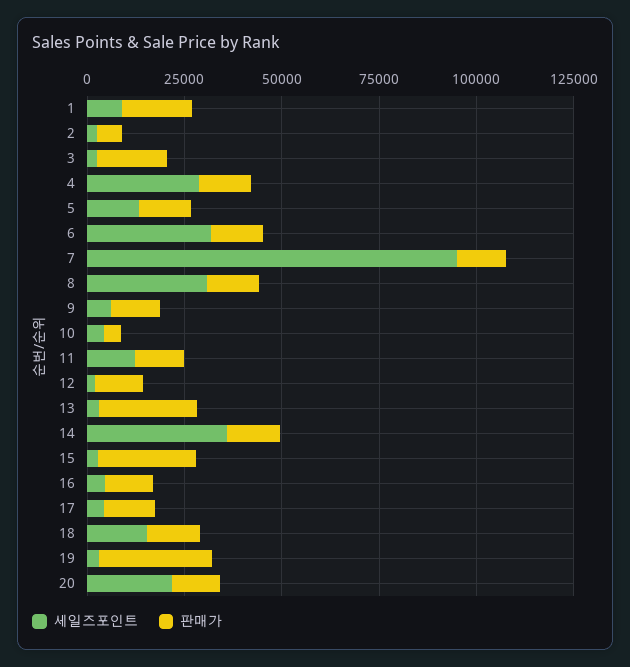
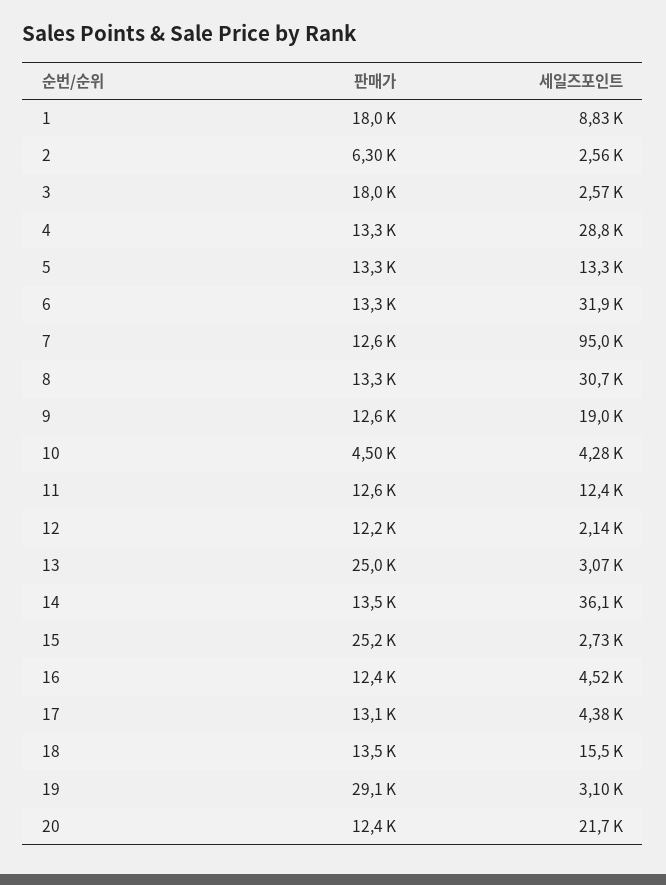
  {
    "세일즈포인트": {
      "1": 8830,
      "2": 2560,
      "3": 2570,
      "4": 28800,
      "5": 13300,
      "6": 31900,
      "7": 95000,
      "8": 30700,
-     "9": 5000,
+     "9": 19000,
      "10": 4280,
      "11": 12400,
      "12": 2140,
      "13": 3070,
      "14": 36100,
      "15": 2730,
      "16": 4520,
      "17": 4380,
      "18": 15500,
      "19": 3100,
      "20": 21700
    },
    "판매가": {
      "1": 18000,
      "2": 6300,
      "3": 18000,
      "4": 13300,
      "5": 13300,
      "6": 13300,
      "7": 12600,
      "8": 13300,
      "9": 12600,
      "10": 4500,
      "11": 12600,
      "12": 12200,
      "13": 25000,
      "14": 13500,
      "15": 25200,
      "16": 12400,
      "17": 13100,
      "18": 13500,
      "19": 29100,
      "20": 12400
    }
  }

